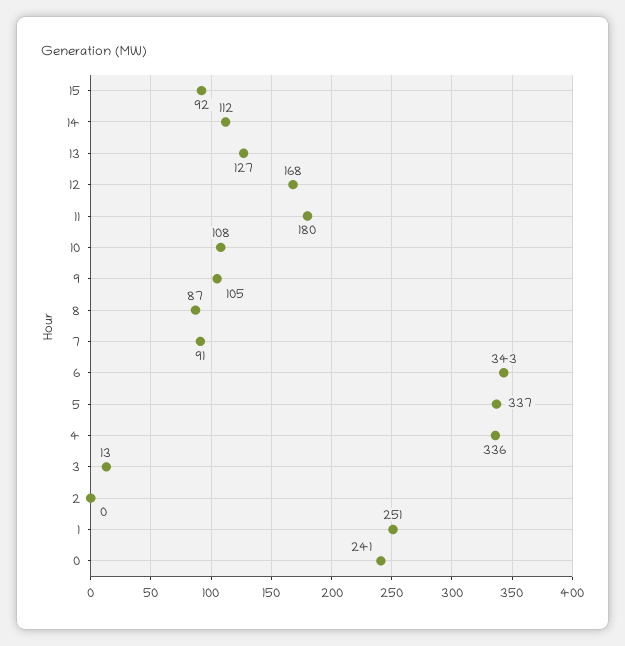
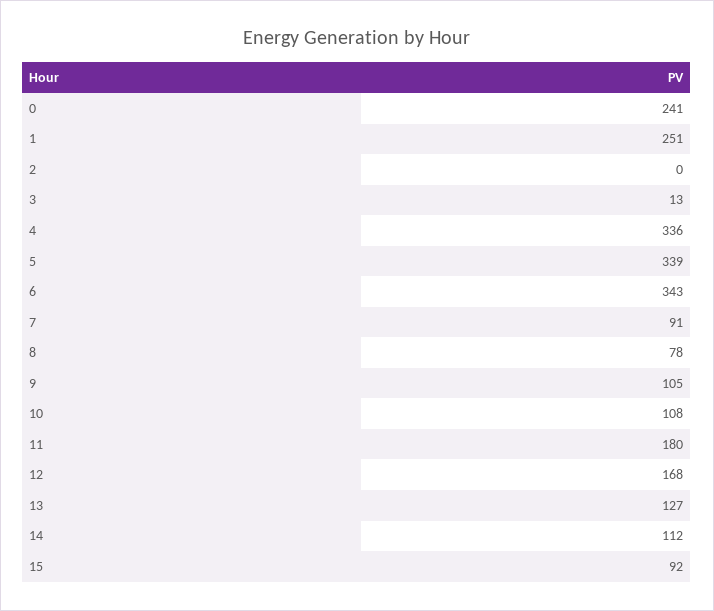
  {
    "15": 92,
    "14": 112,
    "13": 127,
    "12": 168,
    "11": 180,
    "10": 108,
    "9": 105,
-   "8": 87,
+   "8": 78,
    "7": 91,
    "6": 343,
-   "5": 337,
+   "5": 339,
    "4": 336,
    "3": 13,
    "2": 0,
    "1": 251,
    "0": 241
  }

